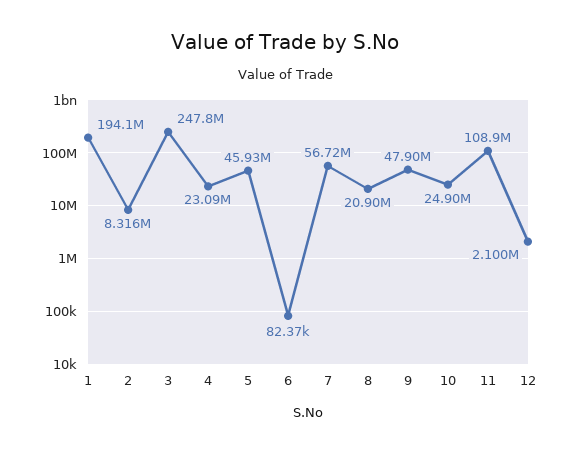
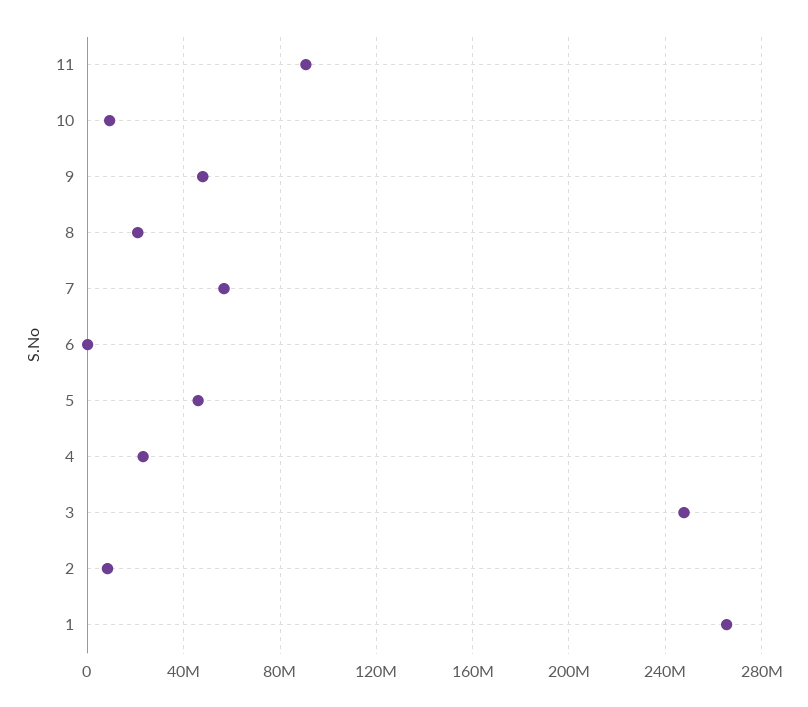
  {
-   "1": 194100000,
+   "1": 265000000,
    "2": 8316000,
    "3": 247800000,
    "4": 23090000,
    "5": 45930000,
    "6": 82370,
    "7": 56720000,
    "8": 20900000,
    "9": 47900000,
-   "10": 24900000,
+   "10": 10000000,
-   "11": 108900000,
+   "11": 90000000
-   "12": 2100000
  }

